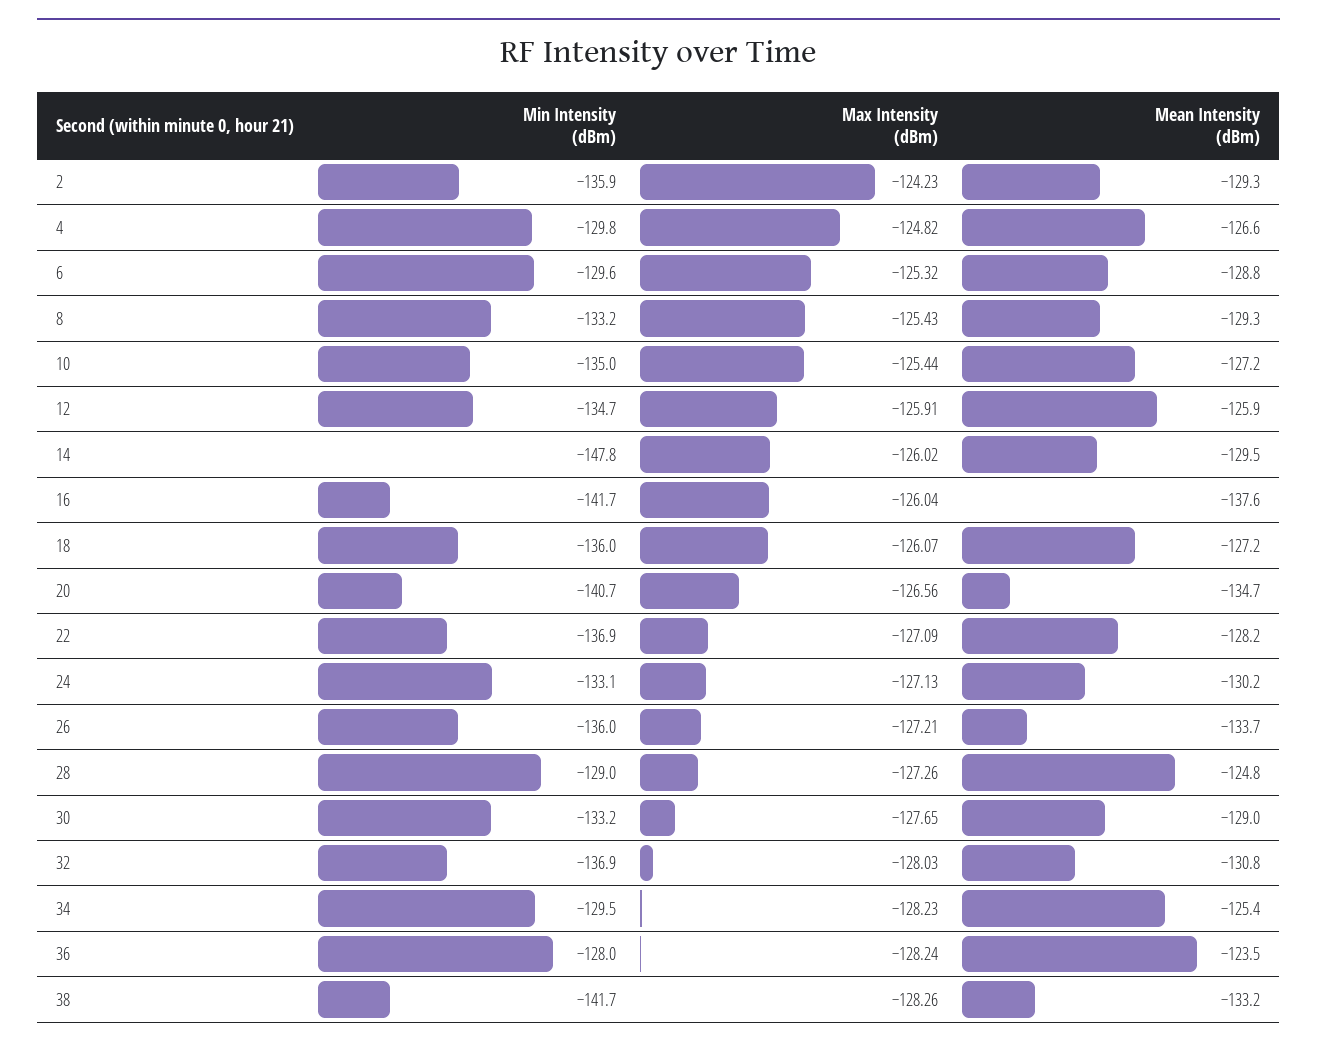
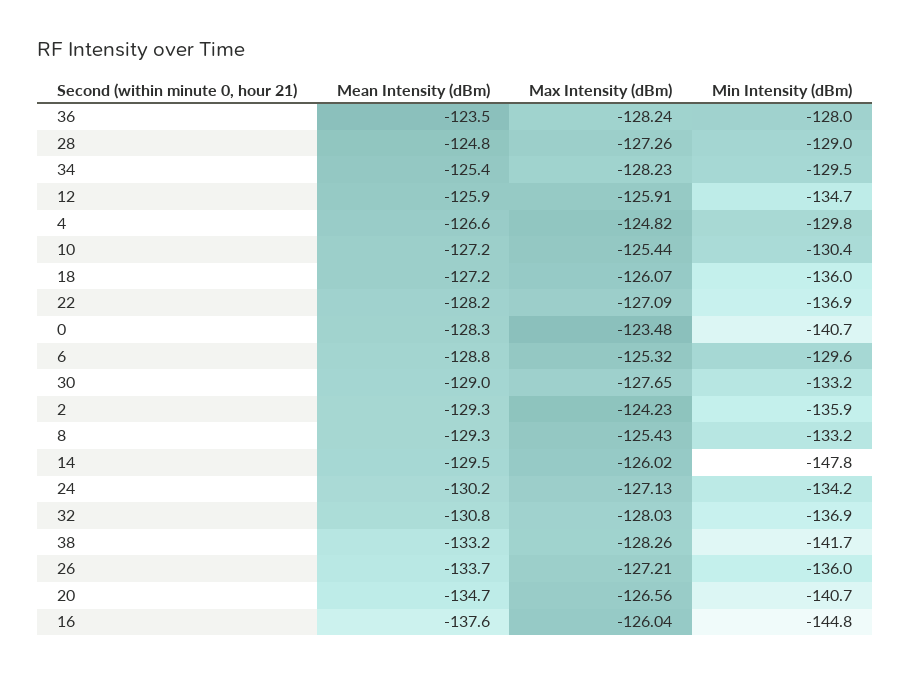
  {
    "Min Intensity (dBm)": {
      "2": -135.9,
      "4": -129.8,
      "6": -129.6,
      "8": -133.2,
-     "10": -135,
+     "10": -130.4,
      "12": -134.7,
      "14": -147.8,
-     "16": -141.7,
+     "16": -144.8,
      "18": -136,
      "20": -140.7,
      "22": -136.9,
-     "24": -133.1,
+     "24": -134.2,
      "26": -136,
      "28": -129,
      "30": -133.2,
      "32": -136.9,
      "34": -129.5,
      "36": -128,
-     "38": -141.7
+     "38": -141.7,
+     "0": -140.7
    },
    "Max Intensity (dBm)": {
      "2": -124.23,
      "4": -124.82,
      "6": -125.32,
      "8": -125.43,
      "10": -125.44,
      "12": -125.91,
      "14": -126.02,
      "16": -126.04,
      "18": -126.07,
      "20": -126.56,
      "22": -127.09,
      "24": -127.13,
      "26": -127.21,
      "28": -127.26,
      "30": -127.65,
      "32": -128.03,
      "34": -128.23,
      "36": -128.24,
-     "38": -128.26
+     "38": -128.26,
+     "0": -123.48
    },
    "Mean Intensity (dBm)": {
      "2": -129.3,
      "4": -126.6,
      "6": -128.8,
      "8": -129.3,
      "10": -127.2,
      "12": -125.9,
      "14": -129.5,
      "16": -137.6,
      "18": -127.2,
      "20": -134.7,
      "22": -128.2,
      "24": -130.2,
      "26": -133.7,
      "28": -124.8,
      "30": -129,
      "32": -130.8,
      "34": -125.4,
      "36": -123.5,
-     "38": -133.2
+     "38": -133.2,
+     "0": -128.3
    }
  }

